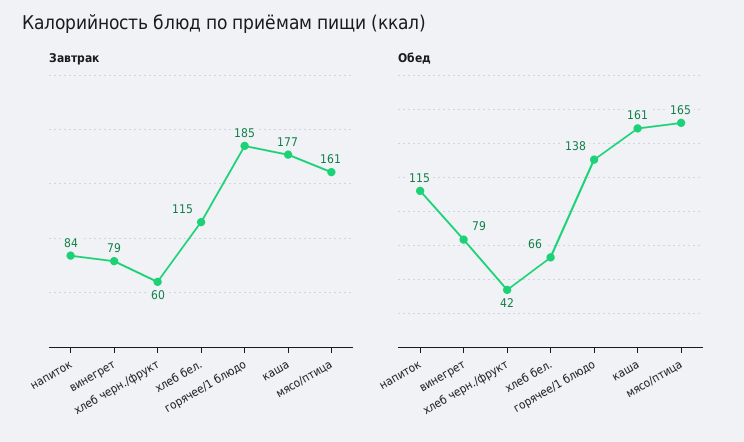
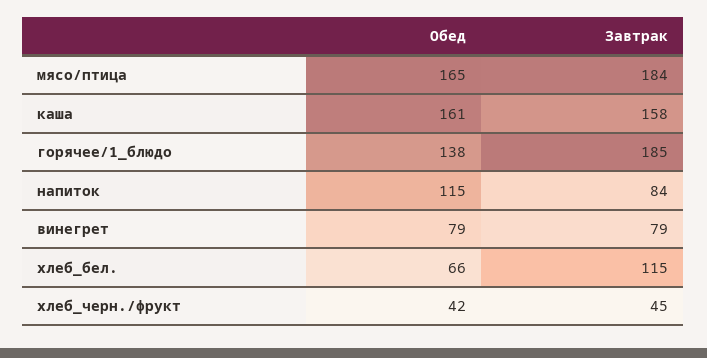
  {
    "Завтрак": {
      "напиток": 84,
      "винегрет": 79,
-     "хлеб черн./фрукт": 60,
+     "хлеб черн./фрукт": 45,
      "хлеб бел.": 115,
      "горячее/1 блюдо": 185,
-     "каша": 177,
+     "каша": 158,
-     "мясо/птица": 161
+     "мясо/птица": 184
    },
    "Обед": {
      "напиток": 115,
      "винегрет": 79,
      "хлеб черн./фрукт": 42,
      "хлеб бел.": 66,
      "горячее/1 блюдо": 138,
      "каша": 161,
      "мясо/птица": 165
    }
  }

